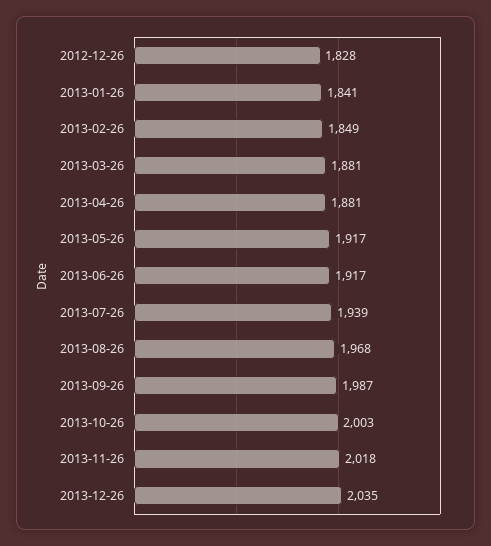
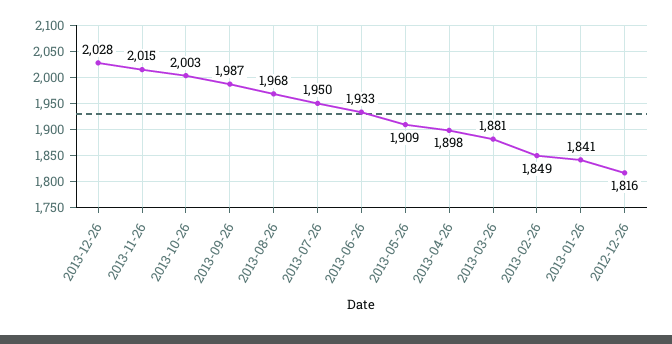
  {
-   "2012-12-26": 1828,
+   "2012-12-26": 1816,
    "2013-01-26": 1841,
    "2013-02-26": 1849,
    "2013-03-26": 1881,
-   "2013-04-26": 1881,
+   "2013-04-26": 1898,
-   "2013-05-26": 1917,
+   "2013-05-26": 1909,
-   "2013-06-26": 1917,
+   "2013-06-26": 1933,
-   "2013-07-26": 1939,
+   "2013-07-26": 1950,
    "2013-08-26": 1968,
    "2013-09-26": 1987,
    "2013-10-26": 2003,
-   "2013-11-26": 2018,
+   "2013-11-26": 2015,
-   "2013-12-26": 2035
+   "2013-12-26": 2028
  }

